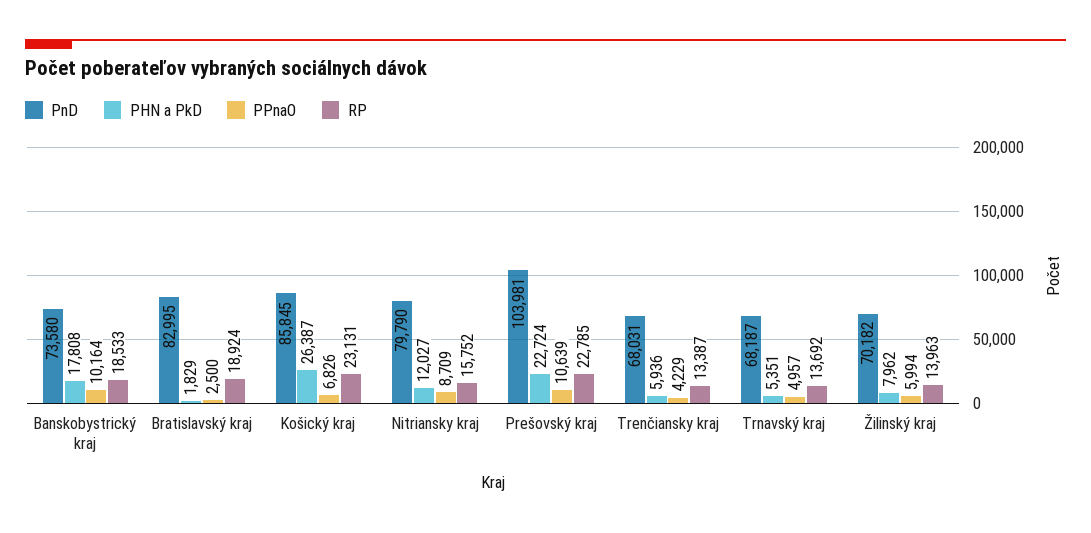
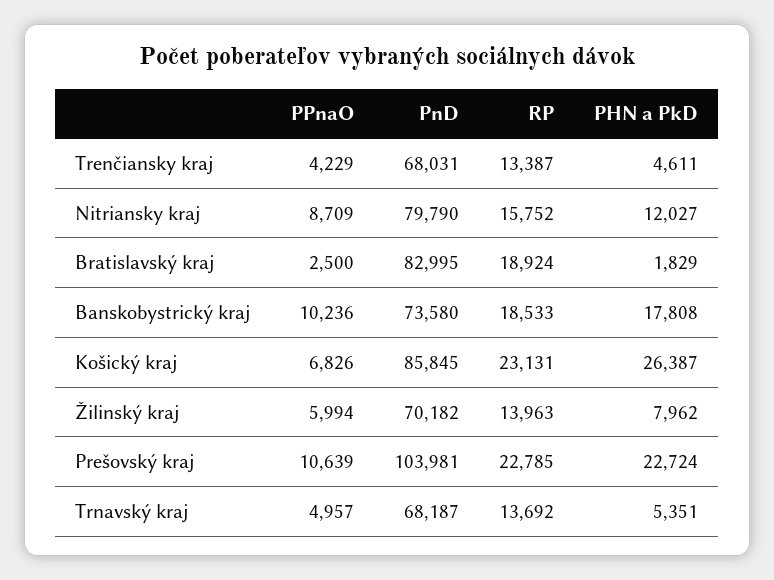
  {
    "PnD": {
      "Banskobystrický kraj": 73580,
      "Bratislavský kraj": 82995,
      "Košický kraj": 85845,
      "Nitriansky kraj": 79790,
      "Prešovský kraj": 103981,
      "Trenčiansky kraj": 68031,
      "Trnavský kraj": 68187,
      "Žilinský kraj": 70182
    },
    "PHN a PkD": {
      "Banskobystrický kraj": 17808,
      "Bratislavský kraj": 1829,
      "Košický kraj": 26387,
      "Nitriansky kraj": 12027,
      "Prešovský kraj": 22724,
-     "Trenčiansky kraj": 5936,
+     "Trenčiansky kraj": 4611,
      "Trnavský kraj": 5351,
      "Žilinský kraj": 7962
    },
    "PPnaO": {
-     "Banskobystrický kraj": 10164,
+     "Banskobystrický kraj": 10236,
      "Bratislavský kraj": 2500,
      "Košický kraj": 6826,
      "Nitriansky kraj": 8709,
      "Prešovský kraj": 10639,
      "Trenčiansky kraj": 4229,
      "Trnavský kraj": 4957,
      "Žilinský kraj": 5994
    },
    "RP": {
      "Banskobystrický kraj": 18533,
      "Bratislavský kraj": 18924,
      "Košický kraj": 23131,
      "Nitriansky kraj": 15752,
      "Prešovský kraj": 22785,
      "Trenčiansky kraj": 13387,
      "Trnavský kraj": 13692,
      "Žilinský kraj": 13963
    }
  }

